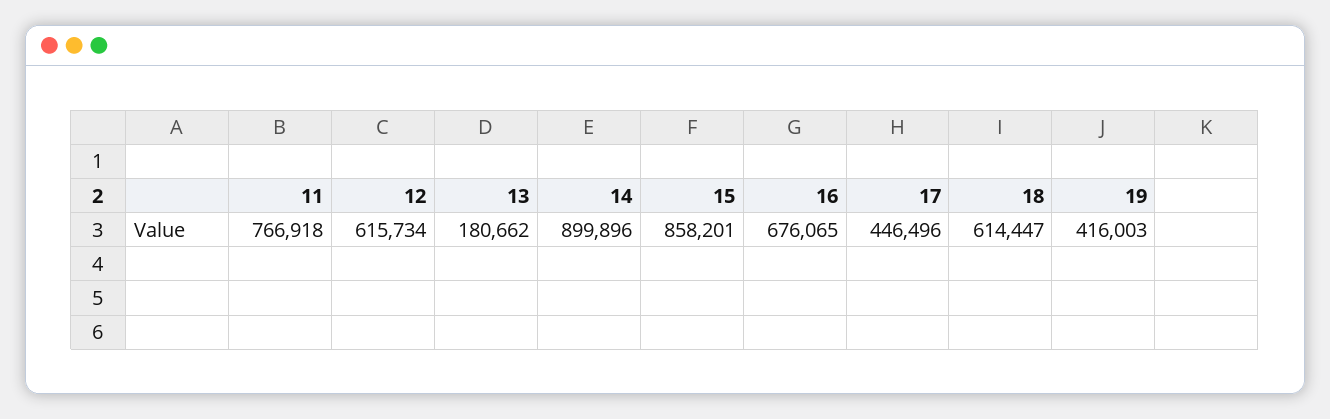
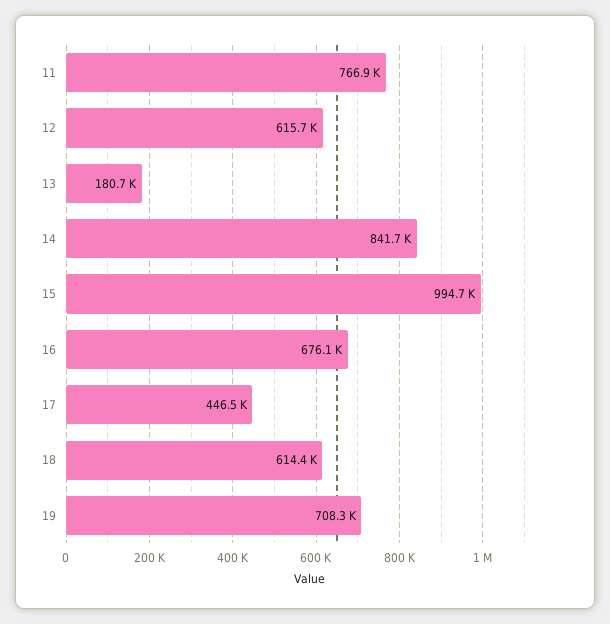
  {
    "11": 766918,
    "12": 615734,
    "13": 180662,
-   "14": 899896,
+   "14": 841700,
-   "15": 858201,
+   "15": 994700,
    "16": 676065,
    "17": 446496,
    "18": 614447,
-   "19": 416003
+   "19": 708300
  }

